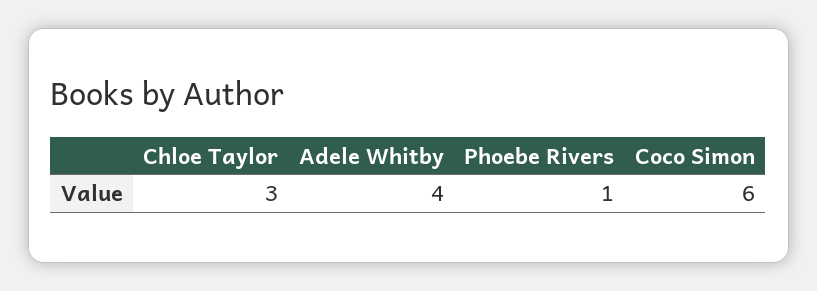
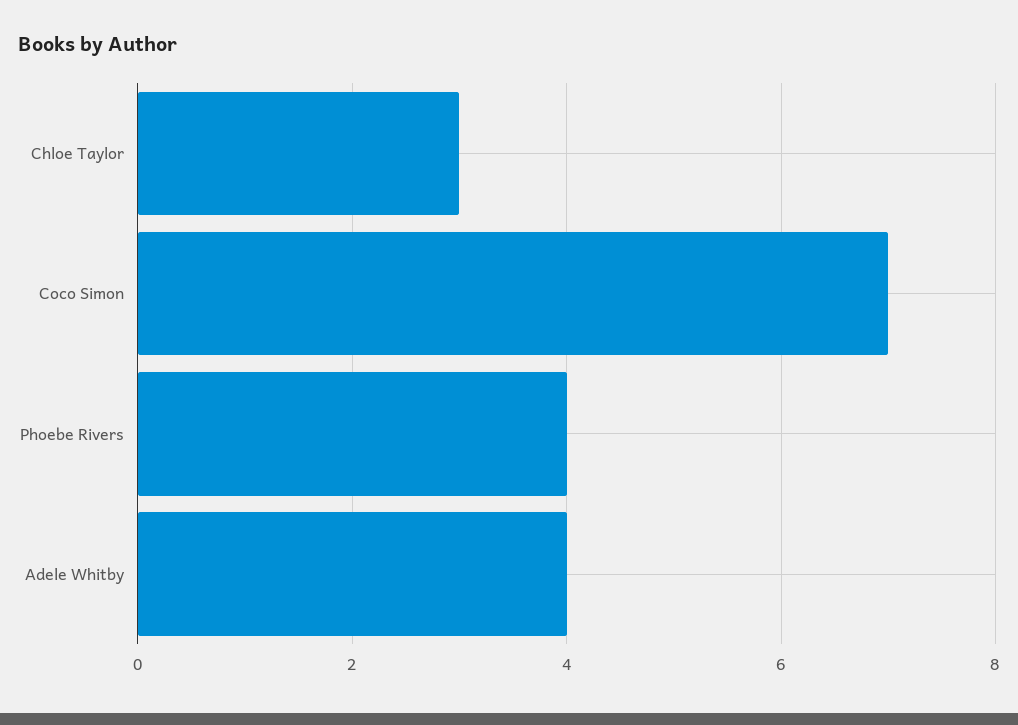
  {
    "Chloe Taylor": 3,
    "Adele Whitby": 4,
-   "Phoebe Rivers": 1,
+   "Phoebe Rivers": 4,
-   "Coco Simon": 6
+   "Coco Simon": 7
  }

